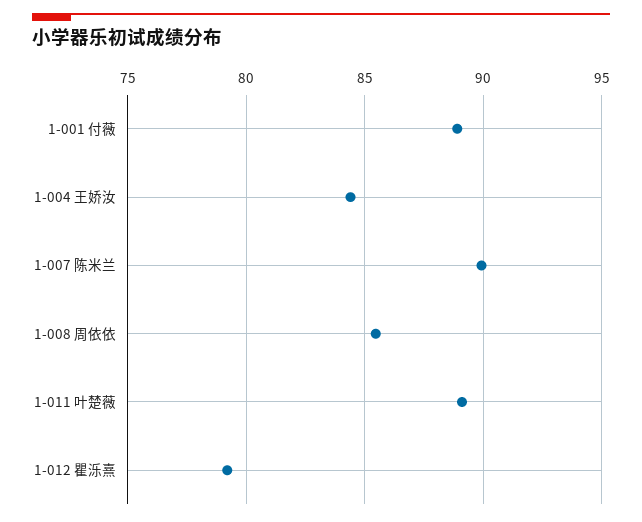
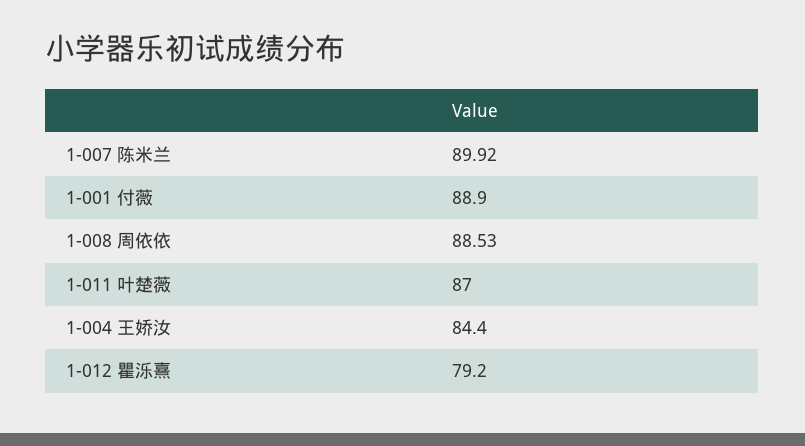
  {
    "1-001 付薇": 88.9,
    "1-004 王娇汝": 84.4,
    "1-007 陈米兰": 89.92,
-   "1-008 周依依": 85.5,
+   "1-008 周依依": 88.53,
-   "1-011 叶楚薇": 89,
+   "1-011 叶楚薇": 87,
    "1-012 瞿泺熹": 79.2
  }

